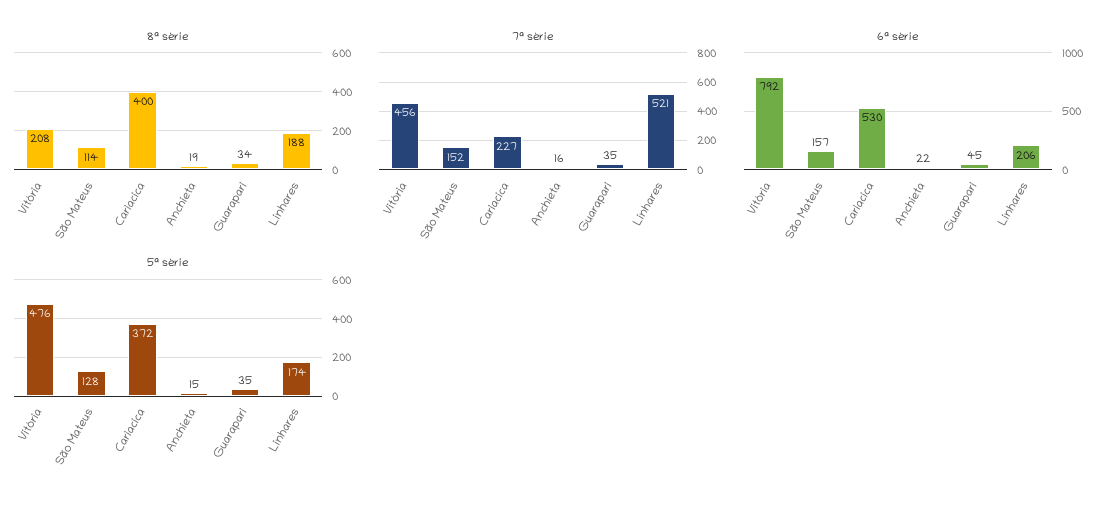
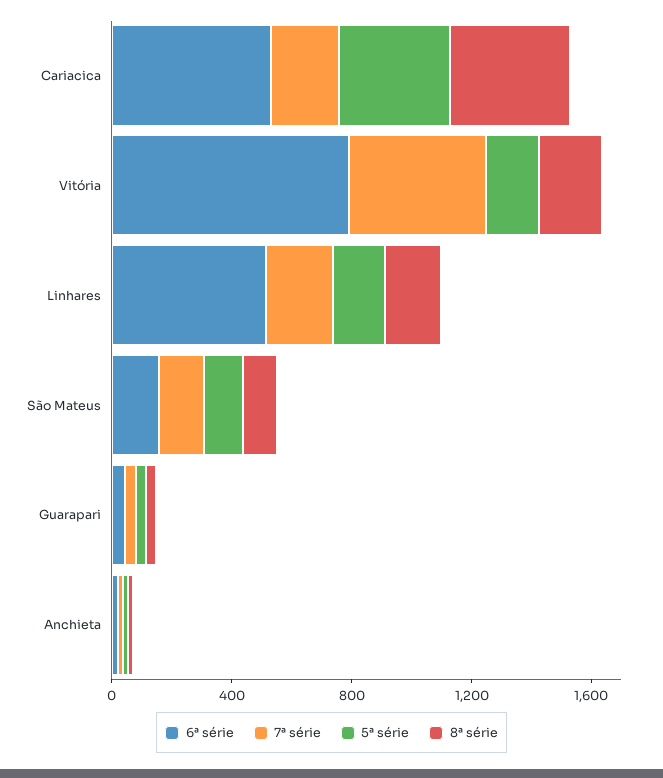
  {
    "8ª série": {
      "Vitória": 208,
      "São Mateus": 114,
      "Cariacica": 400,
      "Anchieta": 19,
      "Guarapari": 34,
      "Linhares": 188
    },
    "7ª série": {
      "Vitória": 456,
      "São Mateus": 152,
      "Cariacica": 227,
      "Anchieta": 16,
      "Guarapari": 35,
-     "Linhares": 521
+     "Linhares": 200
    },
    "6ª série": {
      "Vitória": 792,
      "São Mateus": 157,
      "Cariacica": 530,
      "Anchieta": 22,
      "Guarapari": 45,
-     "Linhares": 206
+     "Linhares": 500
    },
    "5ª série": {
-     "Vitória": 476,
+     "Vitória": 200,
      "São Mateus": 128,
      "Cariacica": 372,
      "Anchieta": 15,
      "Guarapari": 35,
      "Linhares": 174
    }
  }

